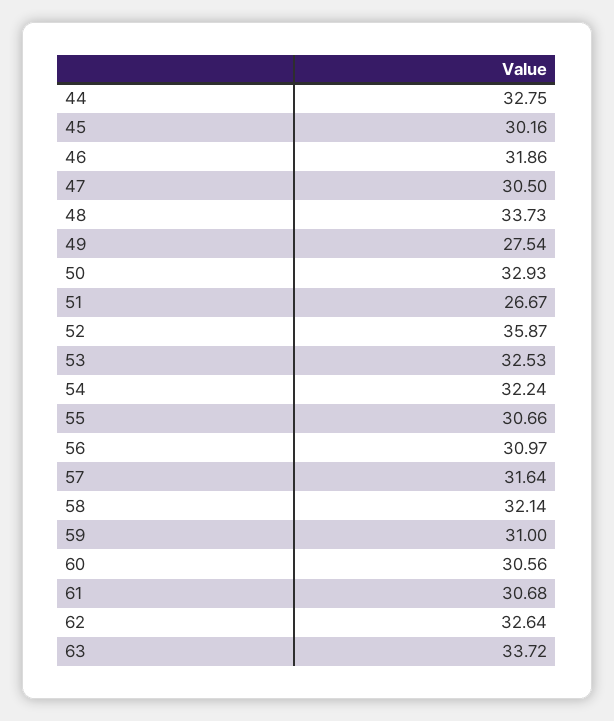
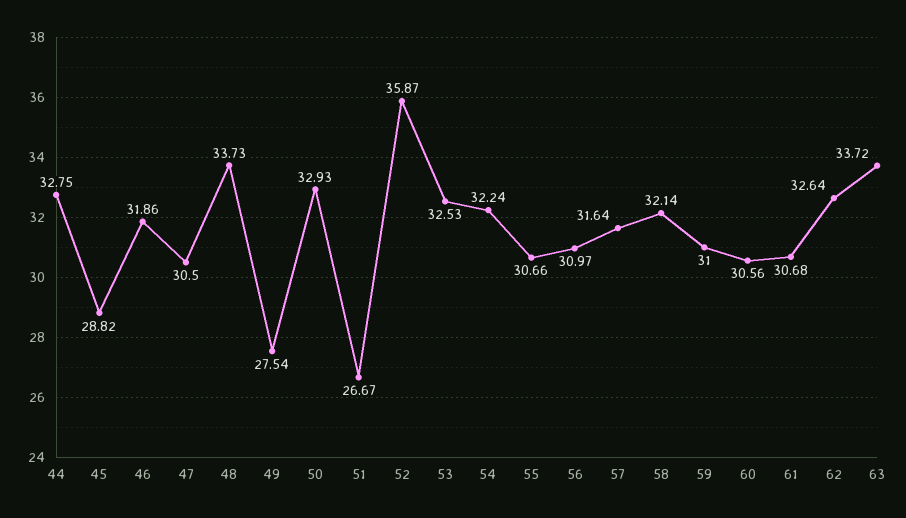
  {
    "44": 32.75,
-   "45": 30.16,
+   "45": 28.82,
    "46": 31.86,
    "47": 30.5,
    "48": 33.73,
    "49": 27.54,
    "50": 32.93,
    "51": 26.67,
    "52": 35.87,
    "53": 32.53,
    "54": 32.24,
    "55": 30.66,
    "56": 30.97,
    "57": 31.64,
    "58": 32.14,
    "59": 31,
    "60": 30.56,
    "61": 30.68,
    "62": 32.64,
    "63": 33.72
  }

